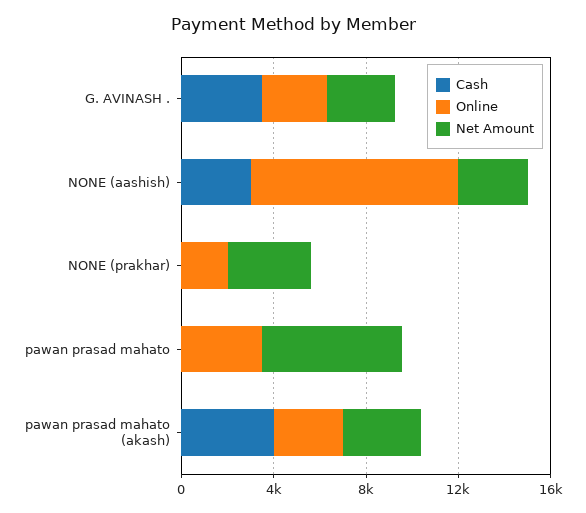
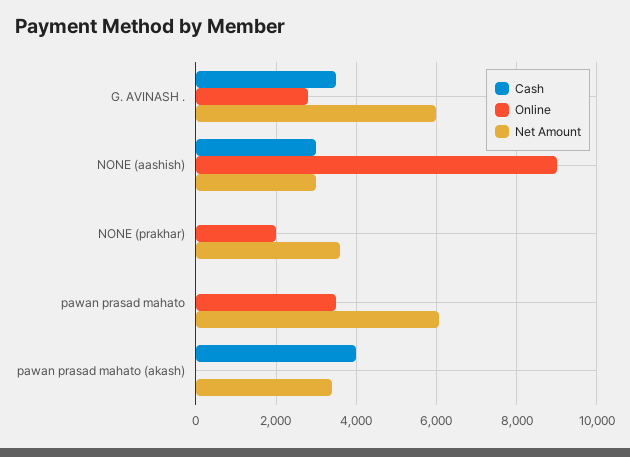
  {
    "Cash": {
      "G. AVINASH .": 3600,
      "NONE (aashish)": 3000,
      "NONE (prakhar)": 0,
      "pawan prasad mahato": 0,
      "pawan prasad mahato (akash)": 4000
    },
    "Online": {
      "G. AVINASH .": 2800,
      "NONE (aashish)": 9000,
      "NONE (prakhar)": 2000,
      "pawan prasad mahato": 3600,
-     "pawan prasad mahato (akash)": 3000
+     "pawan prasad mahato (akash)": 0
    },
    "Net Amount": {
-     "G. AVINASH .": 3000,
+     "G. AVINASH .": 6000,
      "NONE (aashish)": 3000,
      "NONE (prakhar)": 3600,
      "pawan prasad mahato": 6000,
      "pawan prasad mahato (akash)": 3400
    }
  }

